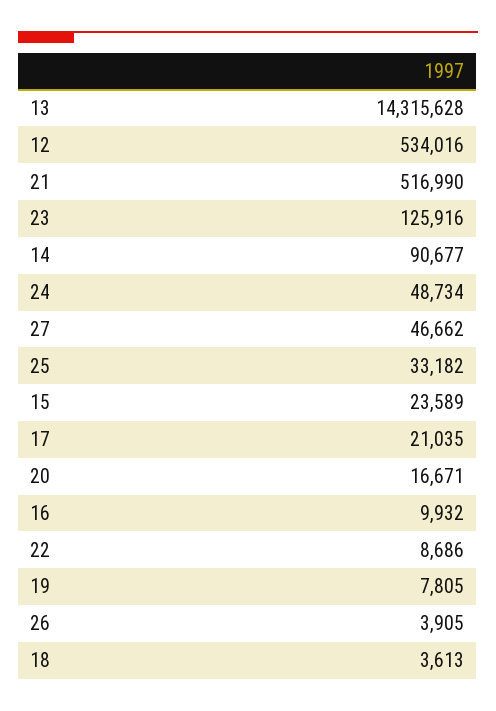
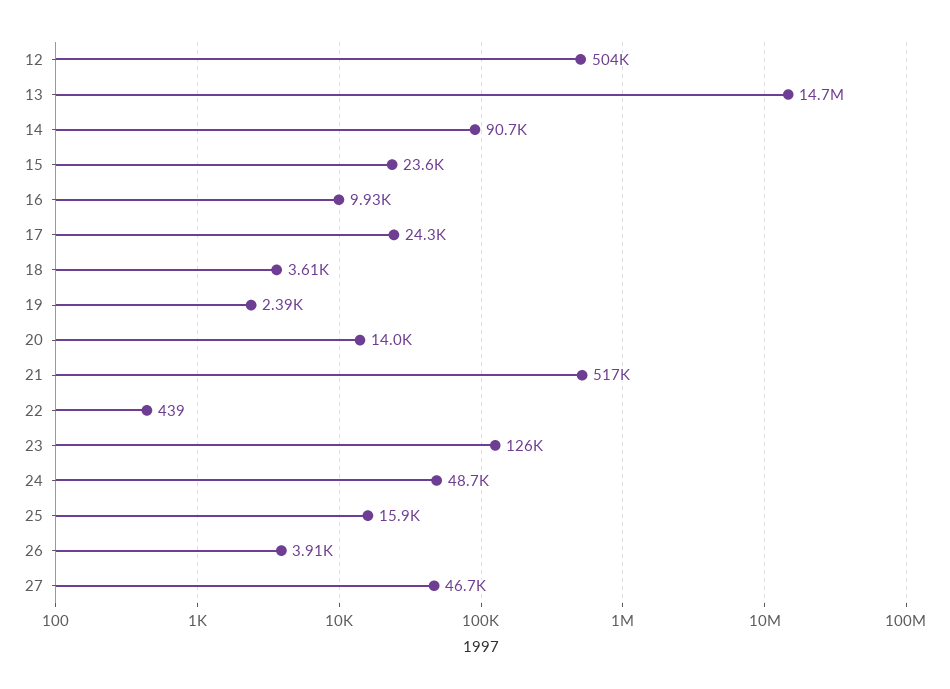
  {
-   "13": 14315628,
+   "13": 14700000,
-   "12": 534016,
+   "12": 504000,
    "21": 516990,
    "23": 125916,
    "14": 90677,
    "24": 48734,
    "27": 46662,
-   "25": 33182,
+   "25": 15900,
    "15": 23589,
-   "17": 21035,
+   "17": 24300,
-   "20": 16671,
+   "20": 14000,
    "16": 9932,
-   "22": 8686,
+   "22": 439,
-   "19": 7805,
+   "19": 2390,
    "26": 3905,
    "18": 3613
  }

